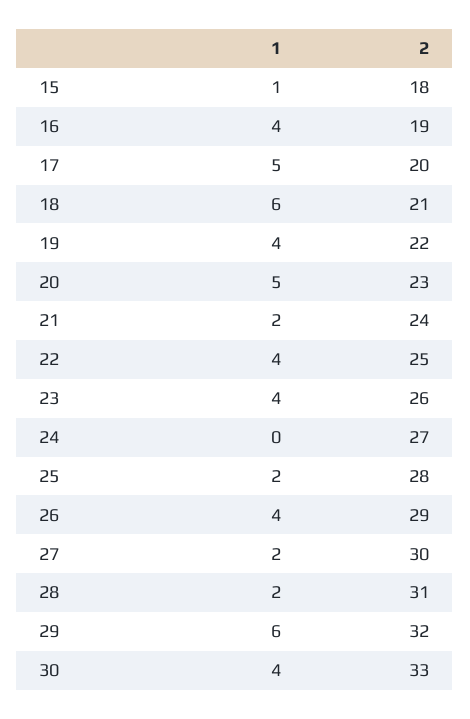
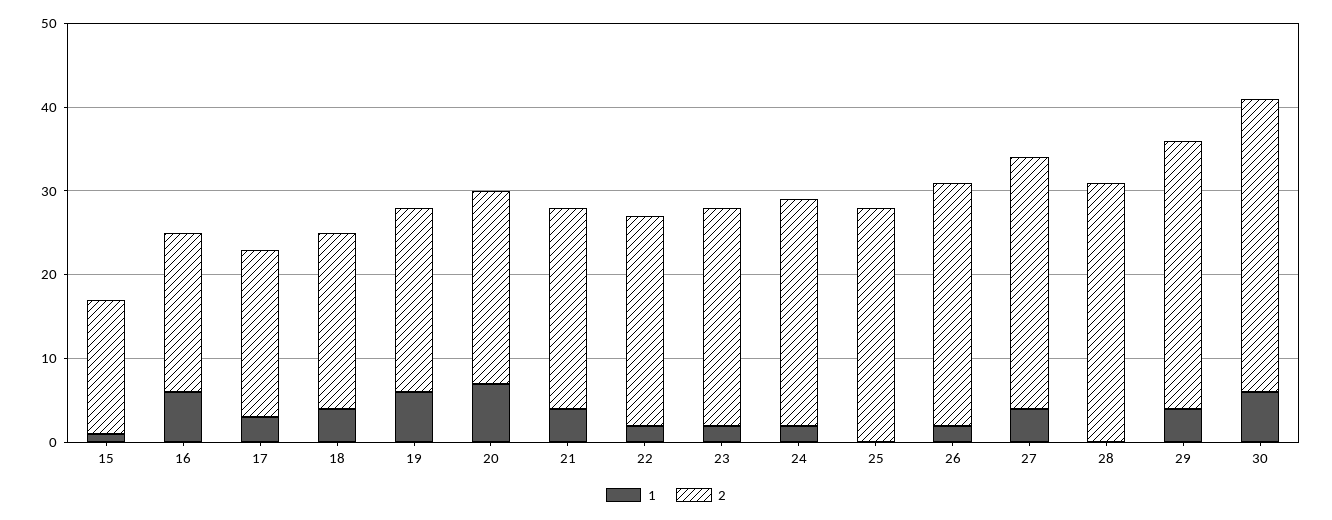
  {
    "1": {
      "15": 1,
-     "16": 4,
+     "16": 6,
-     "17": 5,
+     "17": 3,
-     "18": 6,
+     "18": 4,
-     "19": 4,
+     "19": 6,
-     "20": 5,
+     "20": 7,
-     "21": 2,
+     "21": 4,
-     "22": 4,
+     "22": 2,
-     "23": 4,
+     "23": 2,
-     "24": 0,
+     "24": 2,
-     "25": 2,
+     "25": 0,
-     "26": 4,
+     "26": 2,
-     "27": 2,
+     "27": 4,
-     "28": 2,
+     "28": 0,
-     "29": 6,
+     "29": 4,
-     "30": 4
+     "30": 6
    },
    "2": {
-     "15": 18,
+     "15": 16,
      "16": 19,
      "17": 20,
      "18": 21,
      "19": 22,
      "20": 23,
      "21": 24,
      "22": 25,
      "23": 26,
      "24": 27,
      "25": 28,
      "26": 29,
      "27": 30,
      "28": 31,
      "29": 32,
-     "30": 33
+     "30": 35
    }
  }

